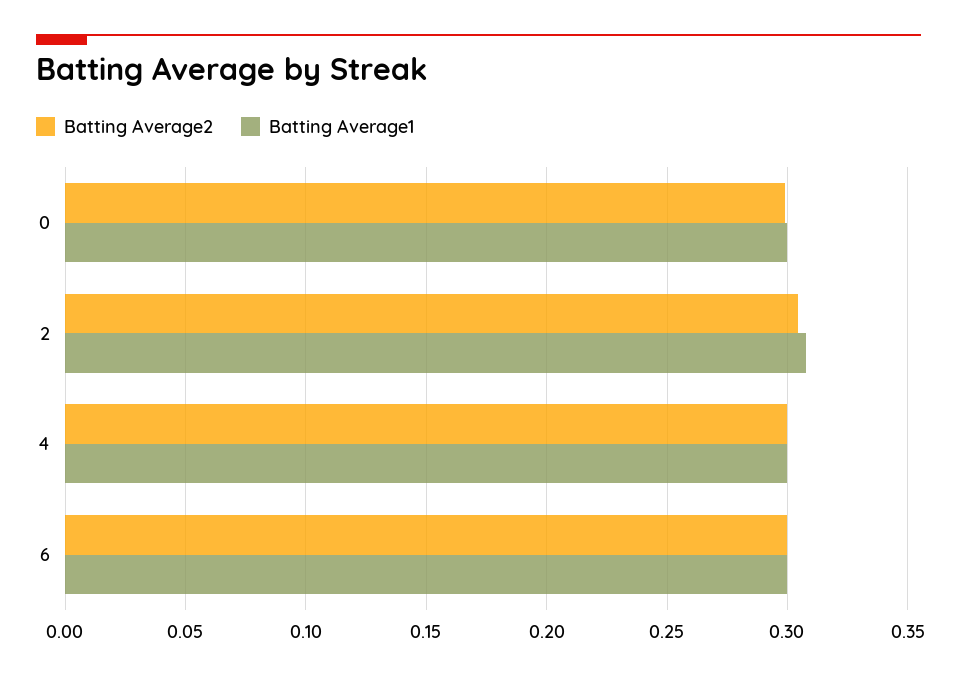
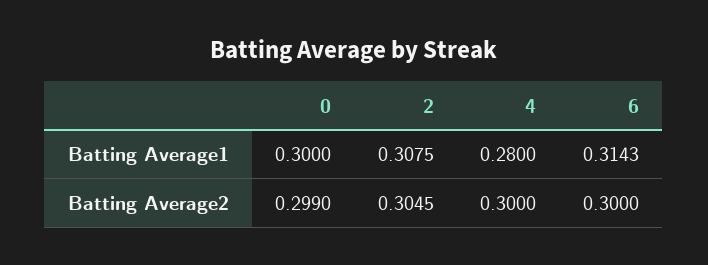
  {
    "Batting Average2": {
      "0": 0.299,
      "2": 0.3045,
      "4": 0.3,
      "6": 0.3
    },
    "Batting Average1": {
      "0": 0.3,
      "2": 0.3075,
-     "4": 0.3,
+     "4": 0.28,
-     "6": 0.3
+     "6": 0.3143
    }
  }

